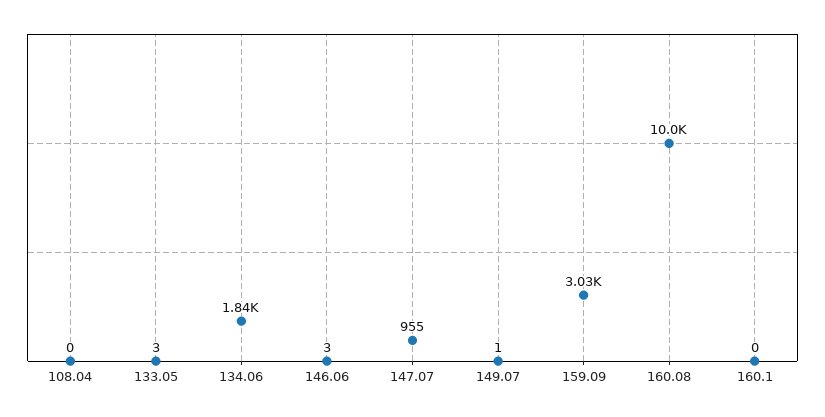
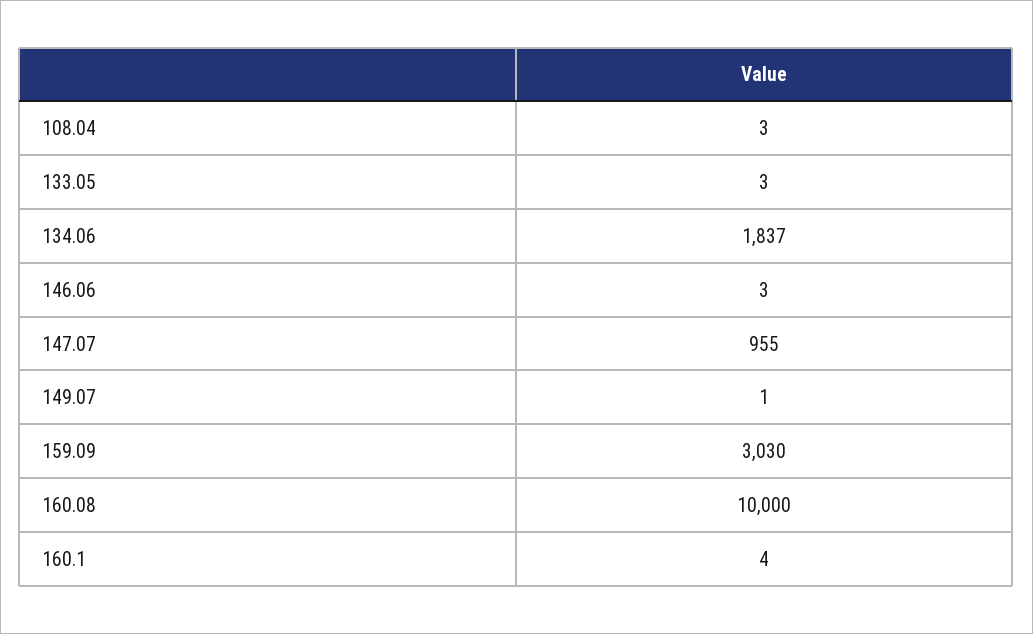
  {
-   "108.04": 0,
+   "108.04": 3,
    "133.05": 3,
    "134.06": 1837,
    "146.06": 3,
    "147.07": 955,
    "149.07": 1,
    "159.09": 3030,
    "160.08": 10000,
-   "160.1": 0
+   "160.1": 4
  }

